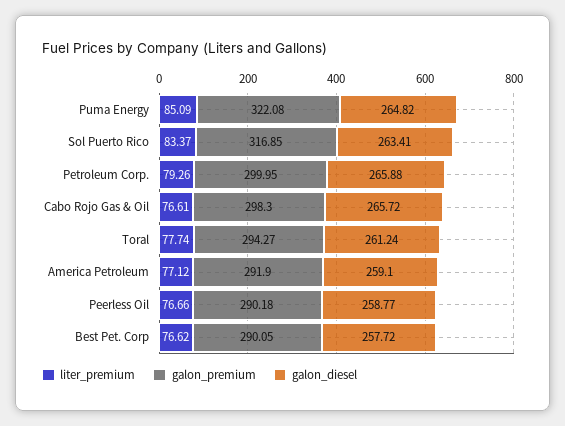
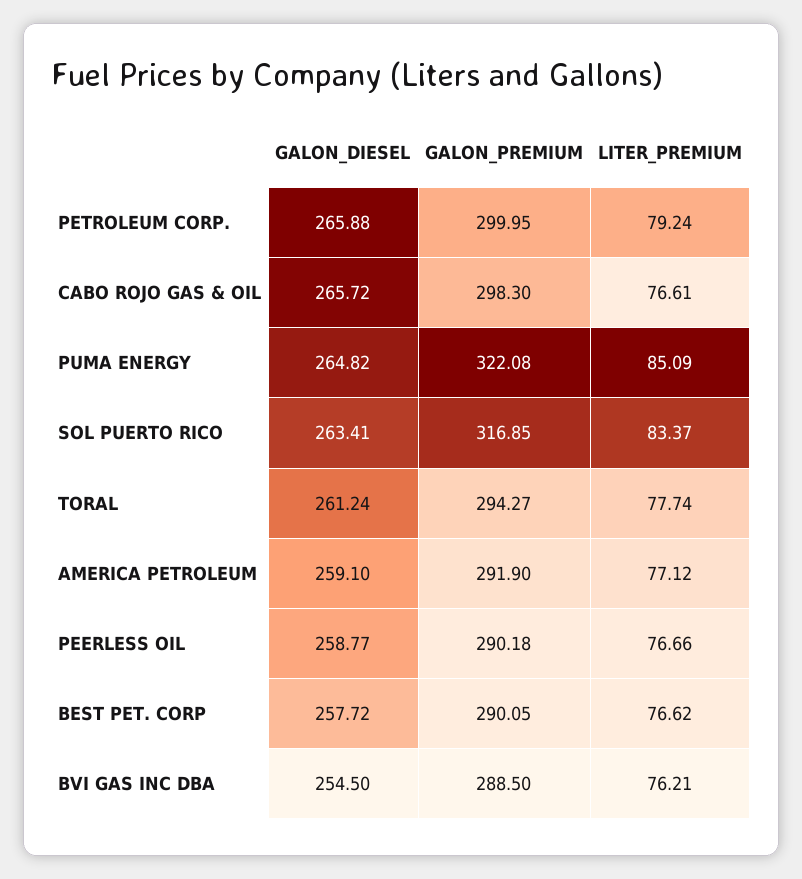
  {
    "liter_premium": {
      "Puma Energy": 85.09,
      "Sol Puerto Rico": 83.37,
-     "Petroleum Corp.": 79.26,
+     "Petroleum Corp.": 79.24,
      "Cabo Rojo Gas & Oil": 76.61,
      "Toral": 77.74,
      "America Petroleum": 77.12,
      "Peerless Oil": 76.66,
-     "Best Pet. Corp": 76.62
+     "Best Pet. Corp": 76.62,
+     "BVI GAS INC DBA": 76.21
    },
    "galon_premium": {
      "Puma Energy": 322.08,
      "Sol Puerto Rico": 316.85,
      "Petroleum Corp.": 299.95,
      "Cabo Rojo Gas & Oil": 298.3,
      "Toral": 294.27,
      "America Petroleum": 291.9,
      "Peerless Oil": 290.18,
-     "Best Pet. Corp": 290.05
+     "Best Pet. Corp": 290.05,
+     "BVI GAS INC DBA": 288.5
    },
    "galon_diesel": {
      "Puma Energy": 264.82,
      "Sol Puerto Rico": 263.41,
      "Petroleum Corp.": 265.88,
      "Cabo Rojo Gas & Oil": 265.72,
      "Toral": 261.24,
      "America Petroleum": 259.1,
      "Peerless Oil": 258.77,
-     "Best Pet. Corp": 257.72
+     "Best Pet. Corp": 257.72,
+     "BVI GAS INC DBA": 254.5
    }
  }

